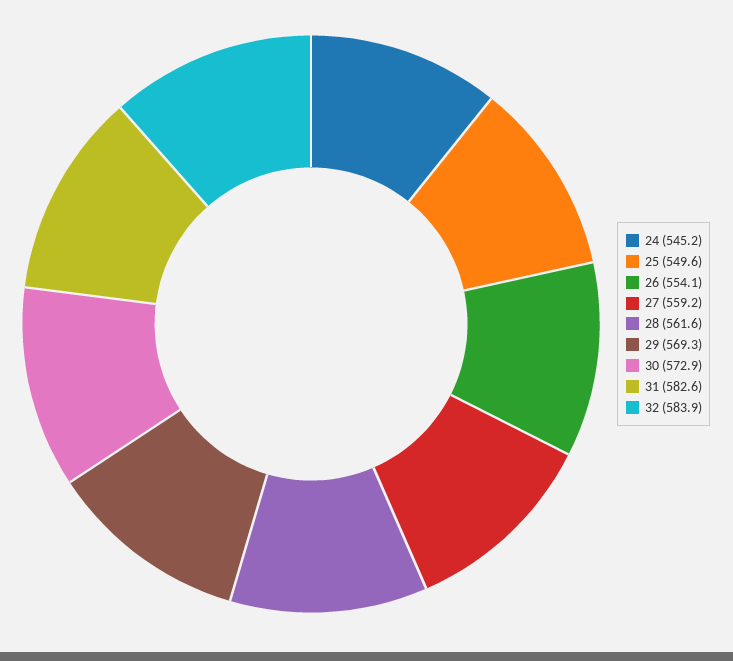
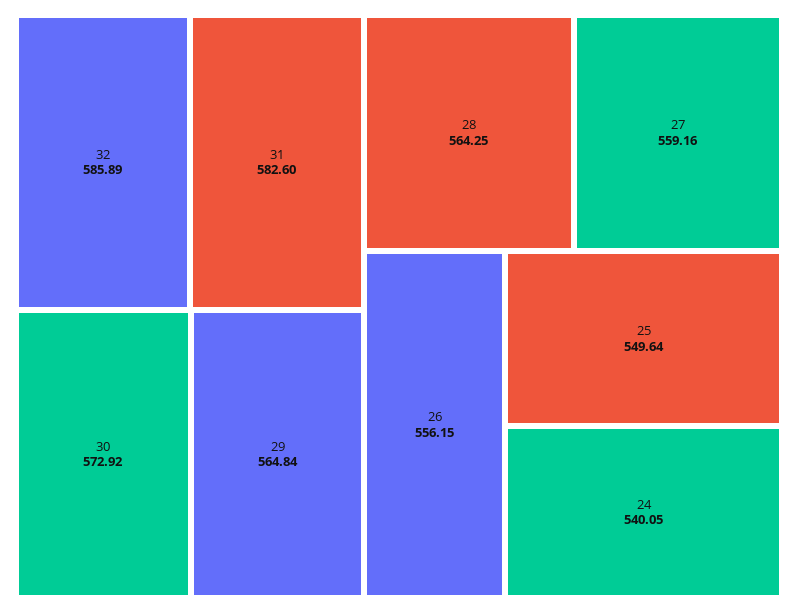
  {
-   "24": 545.2,
+   "24": 540.05,
    "25": 549.64,
-   "26": 554.1,
+   "26": 556.15,
    "27": 559.16,
-   "28": 561.6,
+   "28": 564.25,
-   "29": 569.3,
+   "29": 564.84,
    "30": 572.92,
    "31": 582.6,
-   "32": 583.9
+   "32": 585.89
  }

